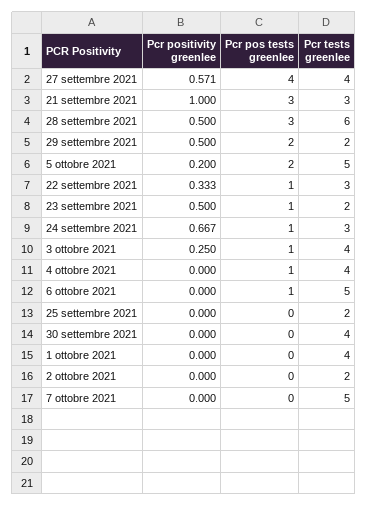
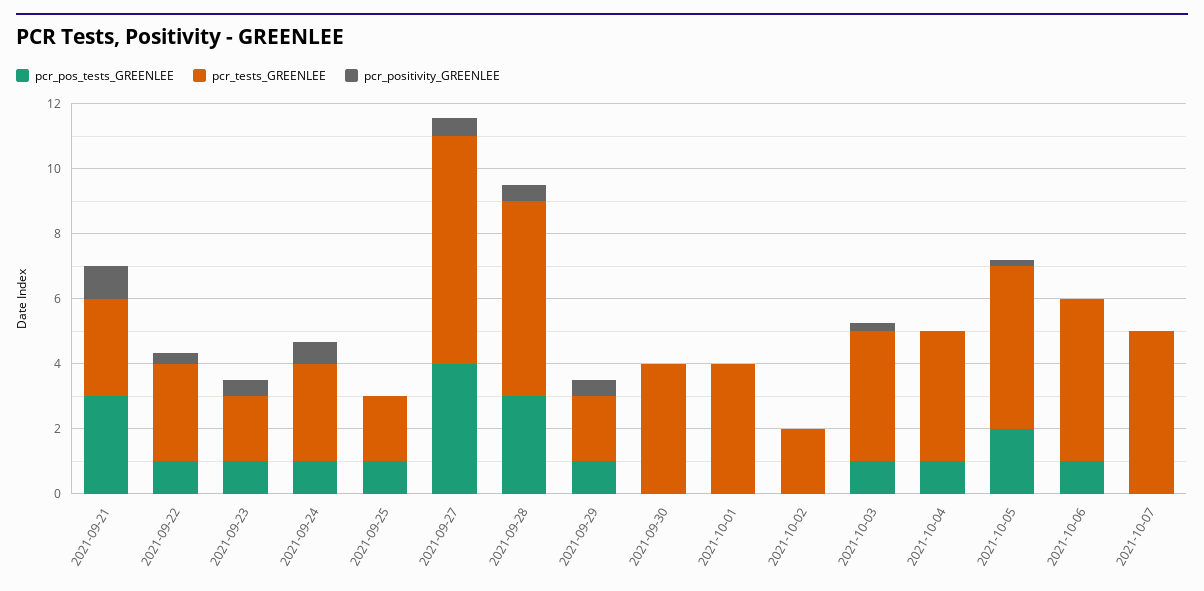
  {
    "Pcr positivity greenlee": {
      "27 settembre 2021": 0.571,
      "21 settembre 2021": 1,
      "28 settembre 2021": 0.5,
      "29 settembre 2021": 0.5,
      "5 ottobre 2021": 0.2,
      "22 settembre 2021": 0.333,
      "23 settembre 2021": 0.5,
      "24 settembre 2021": 0.667,
      "3 ottobre 2021": 0.25,
      "4 ottobre 2021": 0,
      "6 ottobre 2021": 0,
      "25 settembre 2021": 0,
      "30 settembre 2021": 0,
      "1 ottobre 2021": 0,
      "2 ottobre 2021": 0,
      "7 ottobre 2021": 0
    },
    "Pcr pos tests greenlee": {
      "27 settembre 2021": 4,
      "21 settembre 2021": 3,
      "28 settembre 2021": 3,
-     "29 settembre 2021": 2,
+     "29 settembre 2021": 1,
      "5 ottobre 2021": 2,
      "22 settembre 2021": 1,
      "23 settembre 2021": 1,
      "24 settembre 2021": 1,
      "3 ottobre 2021": 1,
      "4 ottobre 2021": 1,
      "6 ottobre 2021": 1,
-     "25 settembre 2021": 0,
+     "25 settembre 2021": 1,
      "30 settembre 2021": 0,
      "1 ottobre 2021": 0,
      "2 ottobre 2021": 0,
      "7 ottobre 2021": 0
    },
    "Pcr tests greenlee": {
-     "27 settembre 2021": 4,
+     "27 settembre 2021": 7,
      "21 settembre 2021": 3,
      "28 settembre 2021": 6,
      "29 settembre 2021": 2,
      "5 ottobre 2021": 5,
      "22 settembre 2021": 3,
      "23 settembre 2021": 2,
      "24 settembre 2021": 3,
      "3 ottobre 2021": 4,
      "4 ottobre 2021": 4,
      "6 ottobre 2021": 5,
      "25 settembre 2021": 2,
      "30 settembre 2021": 4,
      "1 ottobre 2021": 4,
      "2 ottobre 2021": 2,
      "7 ottobre 2021": 5
    }
  }

